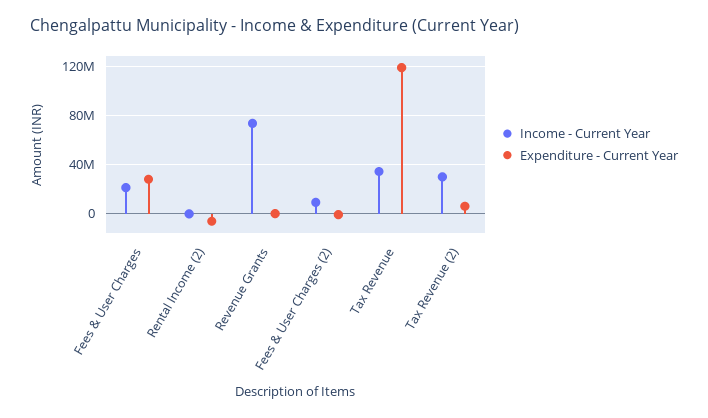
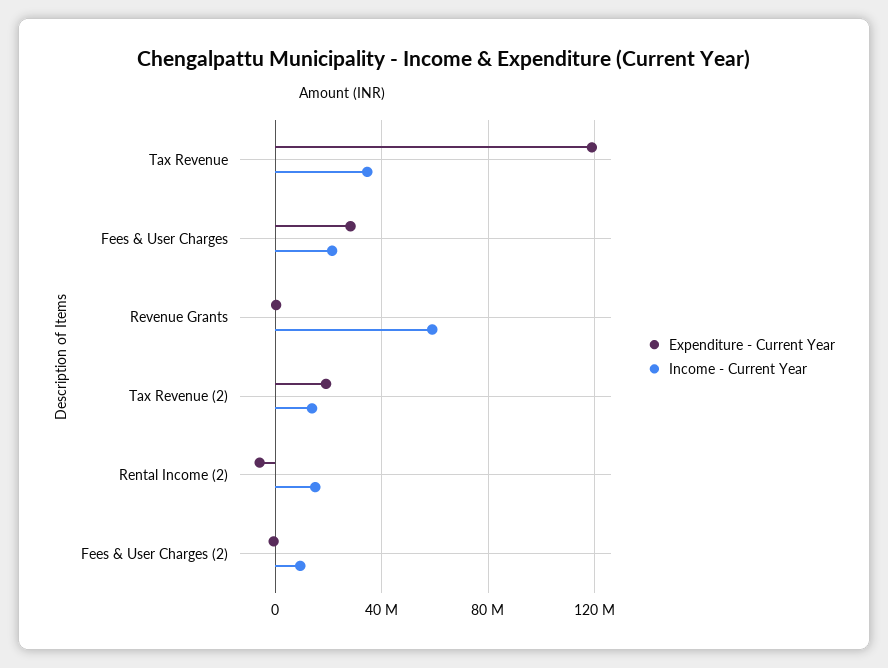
  {
    "Income - Current Year": {
      "Fees & User Charges": 20000000,
-     "Rental Income (2)": 0,
+     "Rental Income (2)": 15000000,
-     "Revenue Grants": 75000000,
+     "Revenue Grants": 60000000,
      "Fees & User Charges (2)": 10000000,
      "Tax Revenue": 35000000,
-     "Tax Revenue (2)": 30000000
+     "Tax Revenue (2)": 15000000
    },
    "Expenditure - Current Year": {
      "Fees & User Charges": 30000000,
      "Rental Income (2)": -5000000,
      "Revenue Grants": 0,
      "Fees & User Charges (2)": 0,
      "Tax Revenue": 120000000,
-     "Tax Revenue (2)": 5000000
+     "Tax Revenue (2)": 20000000
    }
  }

